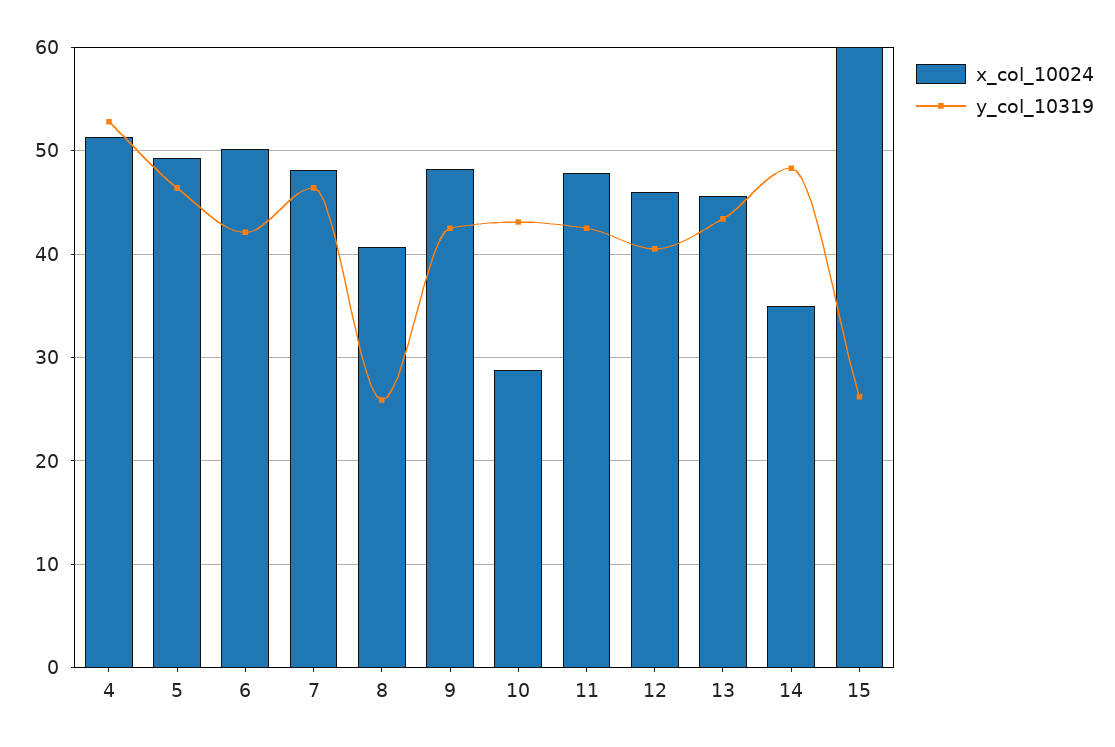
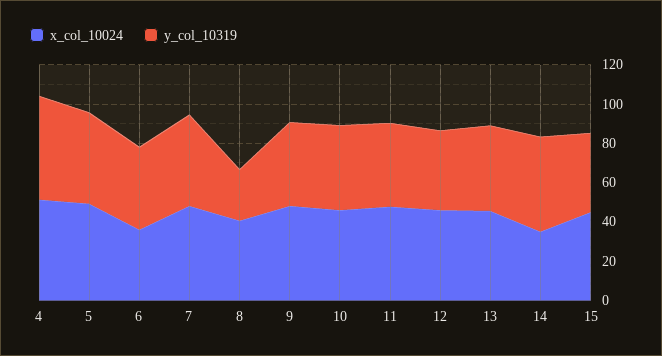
  {
    "x_col_10024": {
      "4": 51,
      "5": 49,
-     "6": 50,
+     "6": 35,
      "7": 48,
      "8": 41,
      "9": 48,
-     "10": 29,
+     "10": 45,
      "11": 48,
      "12": 46,
      "13": 46,
      "14": 35,
-     "15": 60
+     "15": 45
    },
    "y_col_10319": {
      "4": 53,
      "5": 46,
      "6": 42,
      "7": 46,
      "8": 26,
      "9": 43,
      "10": 43,
      "11": 43,
      "12": 41,
      "13": 43,
      "14": 48,
-     "15": 26
+     "15": 40
    }
  }

